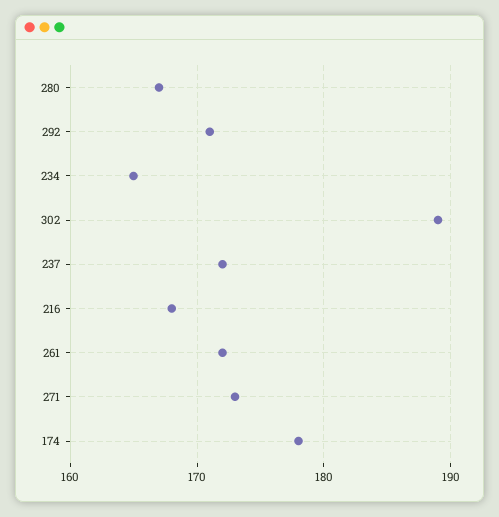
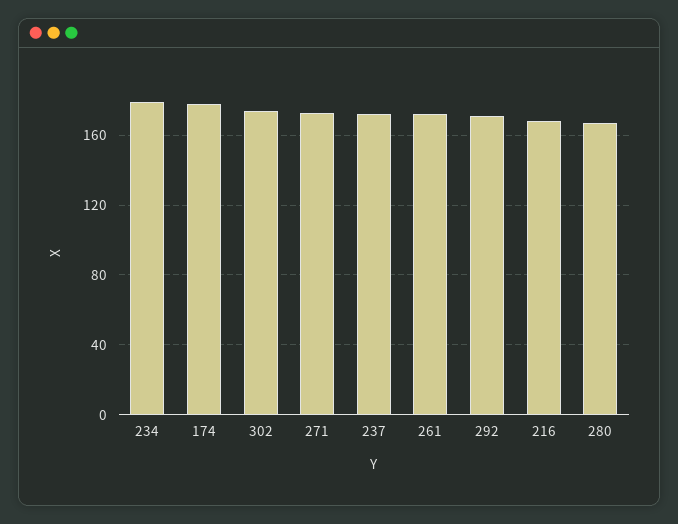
  {
    "280": 167,
    "292": 171,
-   "234": 165,
+   "234": 180,
-   "302": 189,
+   "302": 175,
    "237": 172,
    "216": 168,
    "261": 172,
    "271": 173,
    "174": 178
  }

